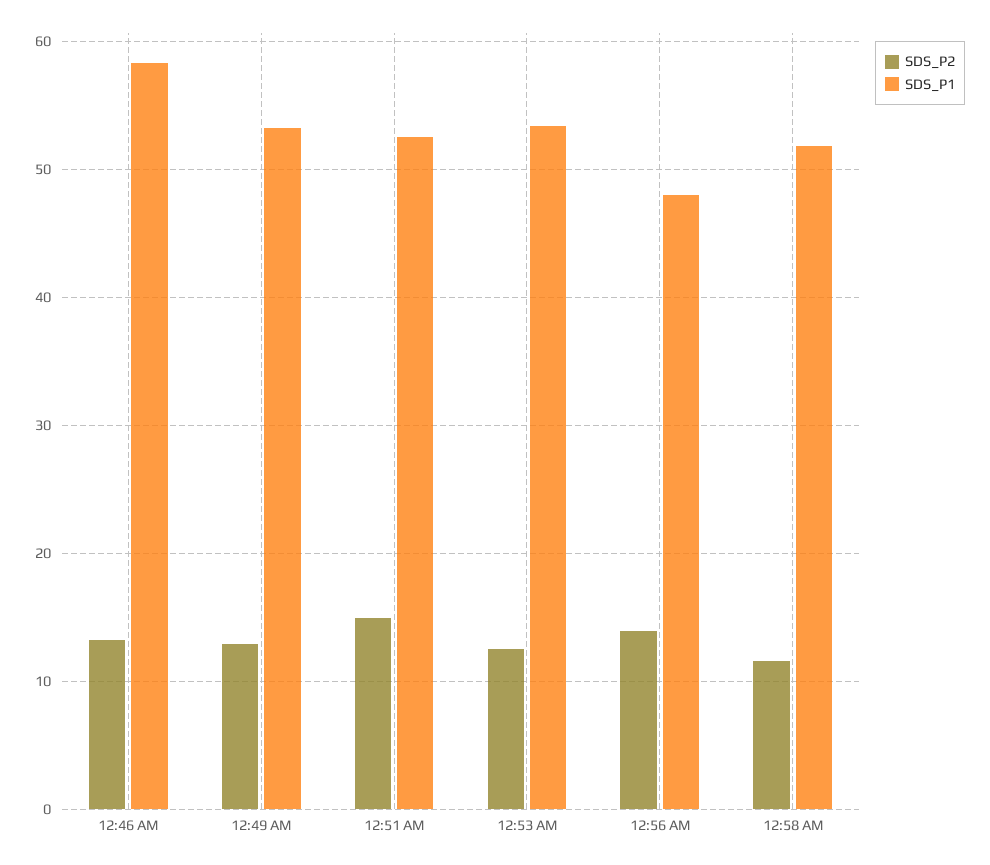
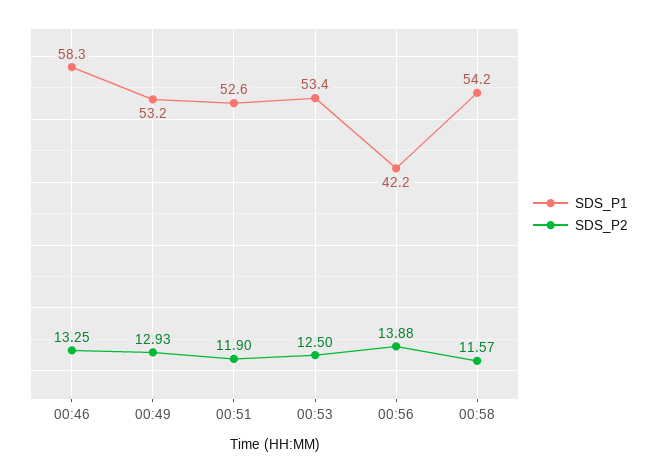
  {
    "SDS_P2": {
      "12:46 AM": 13.25,
      "12:49 AM": 12.93,
-     "12:51 AM": 15,
+     "12:51 AM": 11.9,
      "12:53 AM": 12.5,
      "12:56 AM": 13.88,
      "12:58 AM": 11.57
    },
    "SDS_P1": {
      "12:46 AM": 58.3,
      "12:49 AM": 53.2,
      "12:51 AM": 52.6,
      "12:53 AM": 53.4,
-     "12:56 AM": 48,
+     "12:56 AM": 42.2,
-     "12:58 AM": 52
+     "12:58 AM": 54.2
    }
  }

